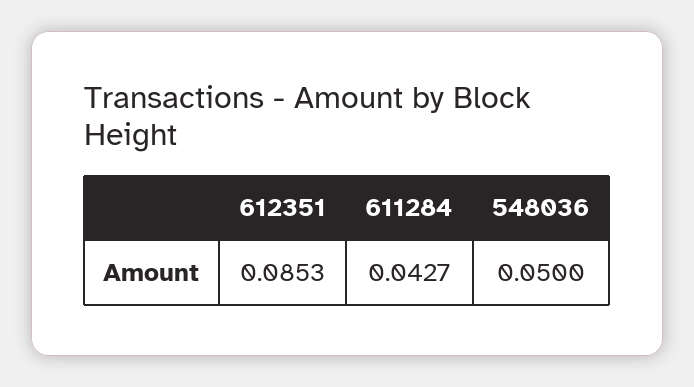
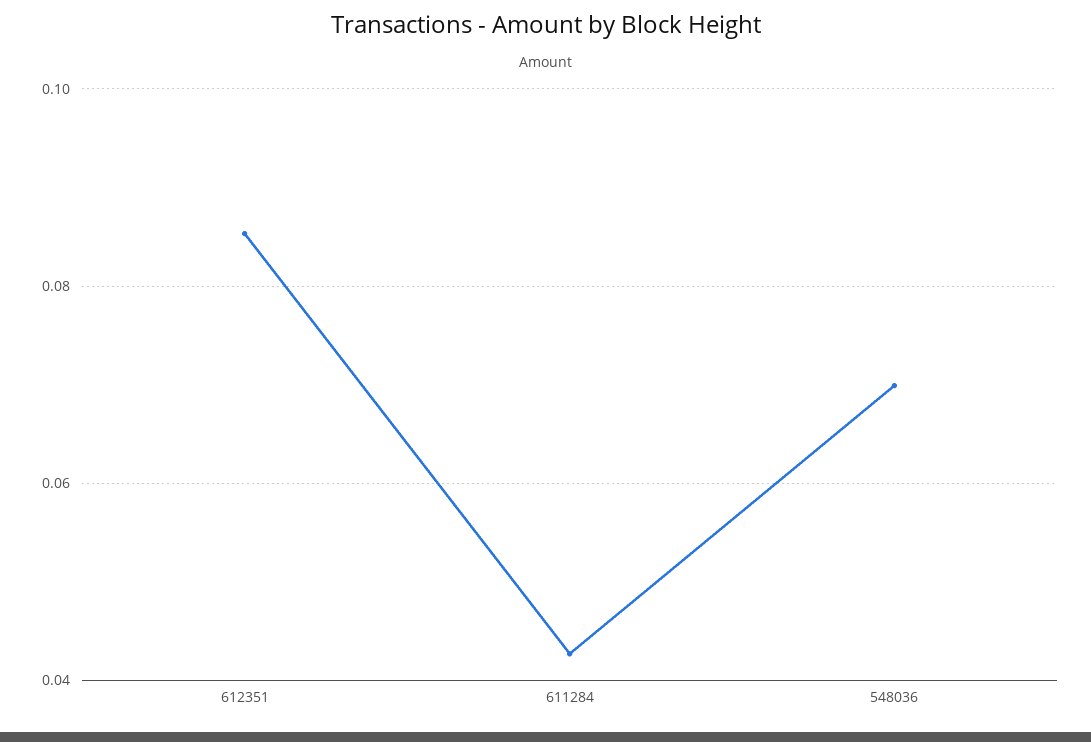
  {
    "612351": 0.0853,
    "611284": 0.0427,
-   "548036": 0.05
+   "548036": 0.07
  }

